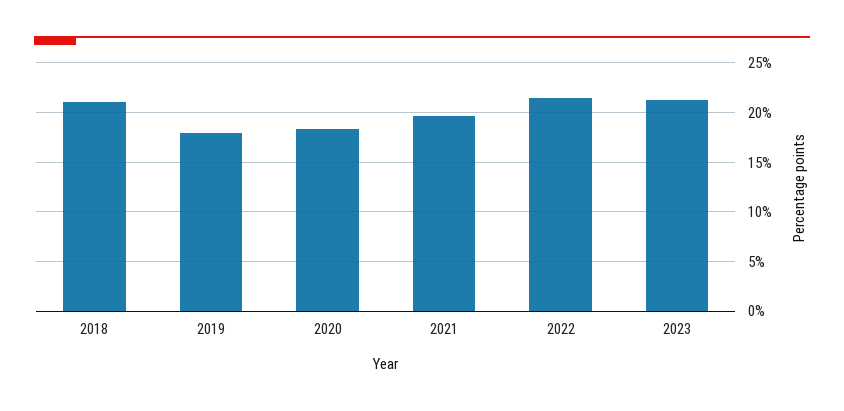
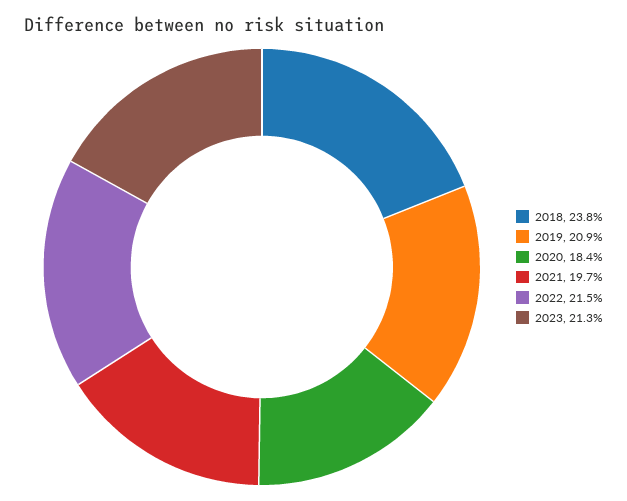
  {
-   "2018": 21,
+   "2018": 23.8,
-   "2019": 18,
+   "2019": 20.9,
    "2020": 18.4,
    "2021": 19.7,
    "2022": 21.5,
    "2023": 21.3
  }

